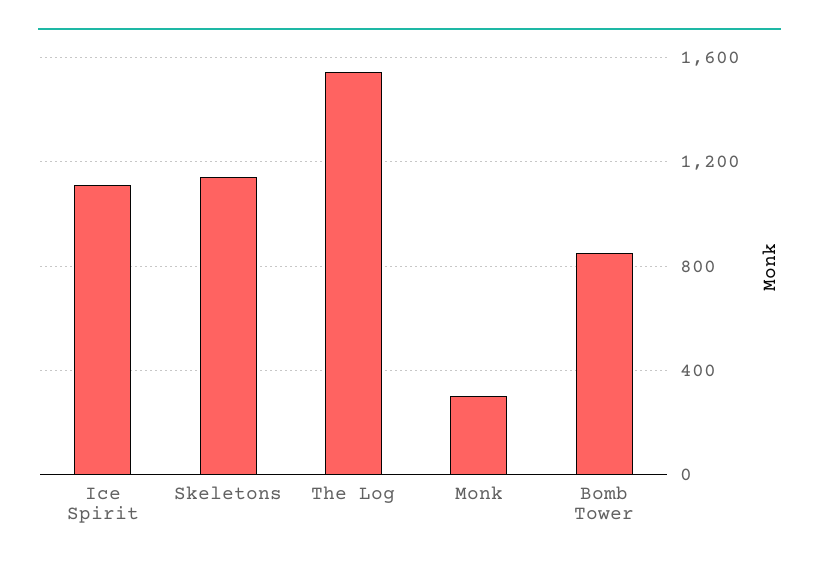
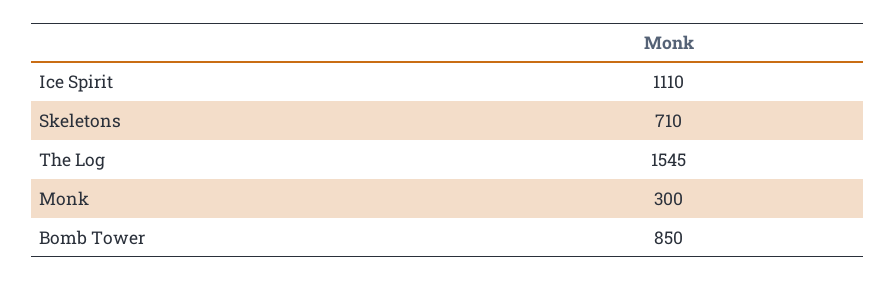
  {
    "Ice Spirit": 1110,
-   "Skeletons": 1150,
+   "Skeletons": 710,
    "The Log": 1545,
    "Monk": 300,
    "Bomb Tower": 850
  }

